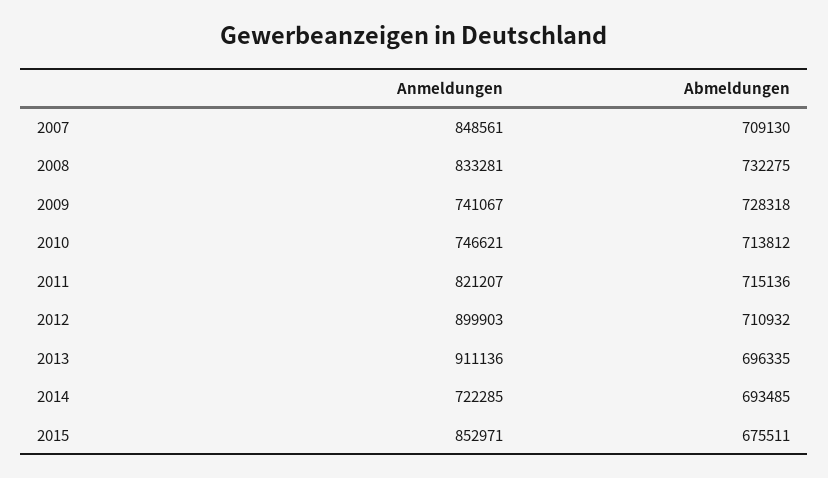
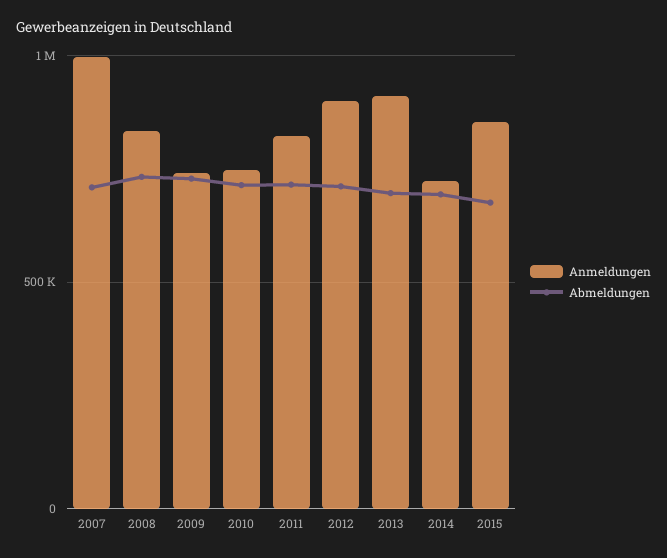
  {
    "Anmeldungen": {
-     "2007": 848561,
+     "2007": 1000000,
      "2008": 833281,
      "2009": 741067,
      "2010": 746621,
      "2011": 821207,
      "2012": 899903,
      "2013": 911136,
      "2014": 722285,
      "2015": 852971
    },
    "Abmeldungen": {
      "2007": 709130,
      "2008": 732275,
      "2009": 728318,
      "2010": 713812,
      "2011": 715136,
      "2012": 710932,
      "2013": 696335,
      "2014": 693485,
      "2015": 675511
    }
  }

